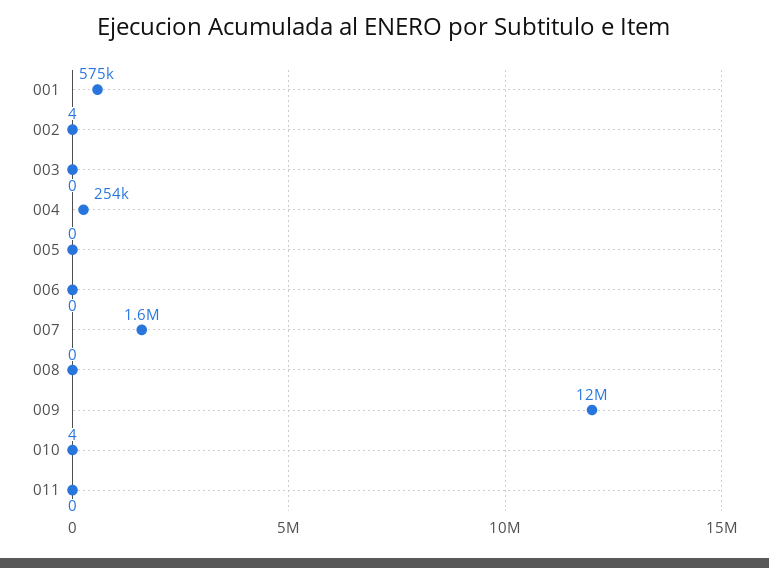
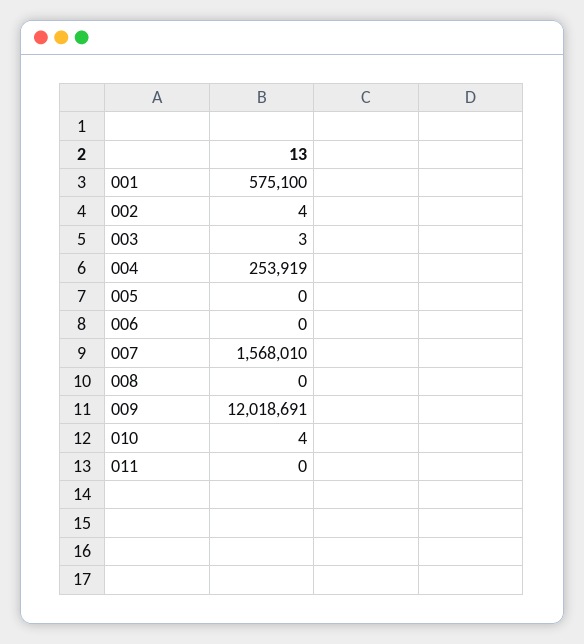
  {
    "001": 575100,
    "002": 4,
-   "003": 0,
+   "003": 3,
    "004": 253919,
    "005": 0,
    "006": 0,
    "007": 1568010,
    "008": 0,
    "009": 12018691,
    "010": 4,
    "011": 0
  }

